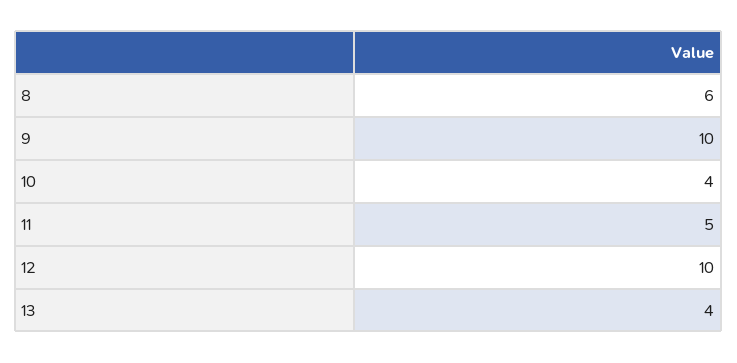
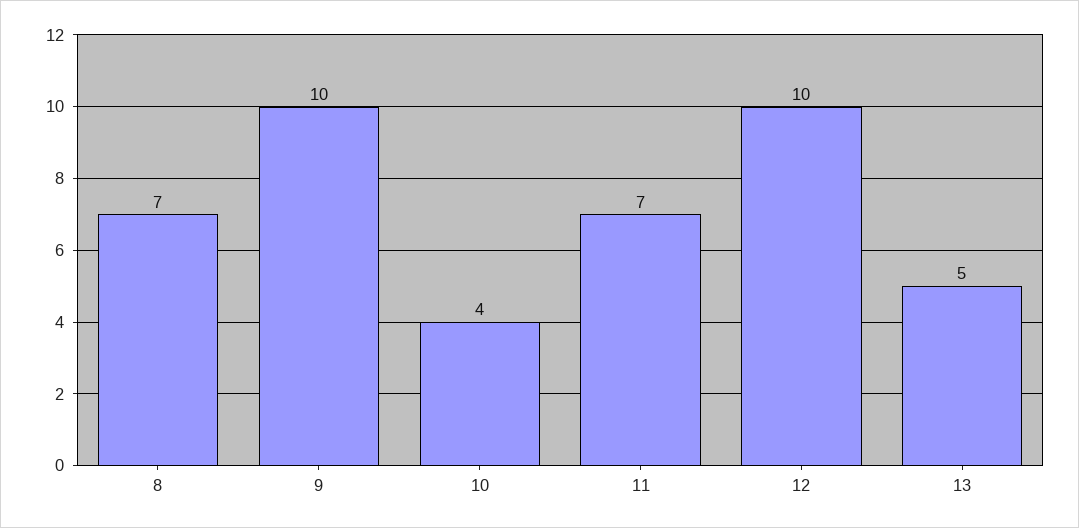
  {
-   "8": 6,
+   "8": 7,
    "9": 10,
    "10": 4,
-   "11": 5,
+   "11": 7,
    "12": 10,
-   "13": 4
+   "13": 5
  }

